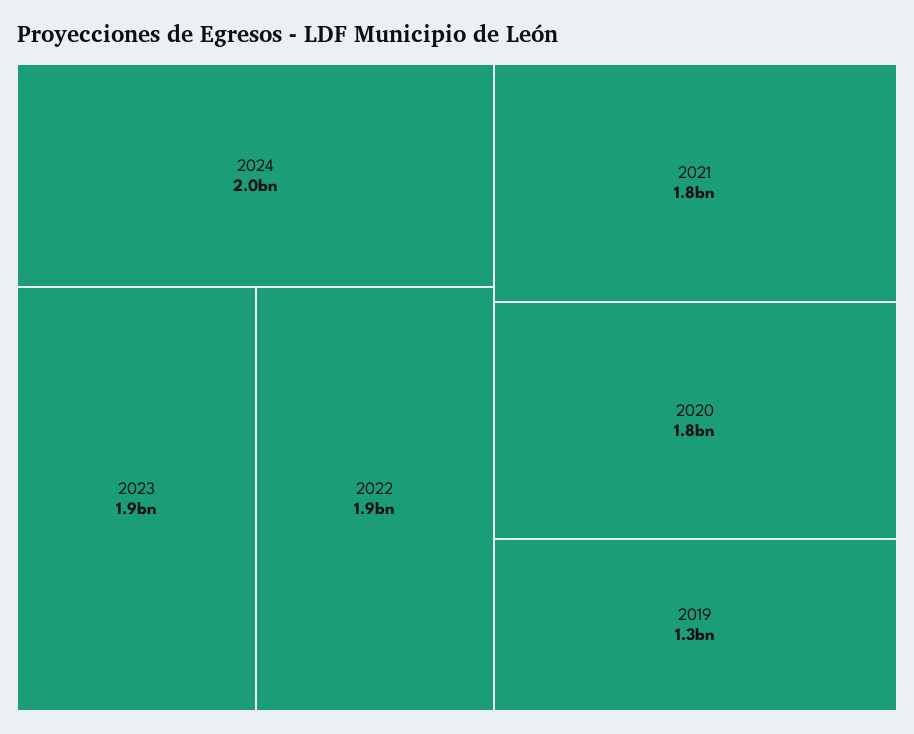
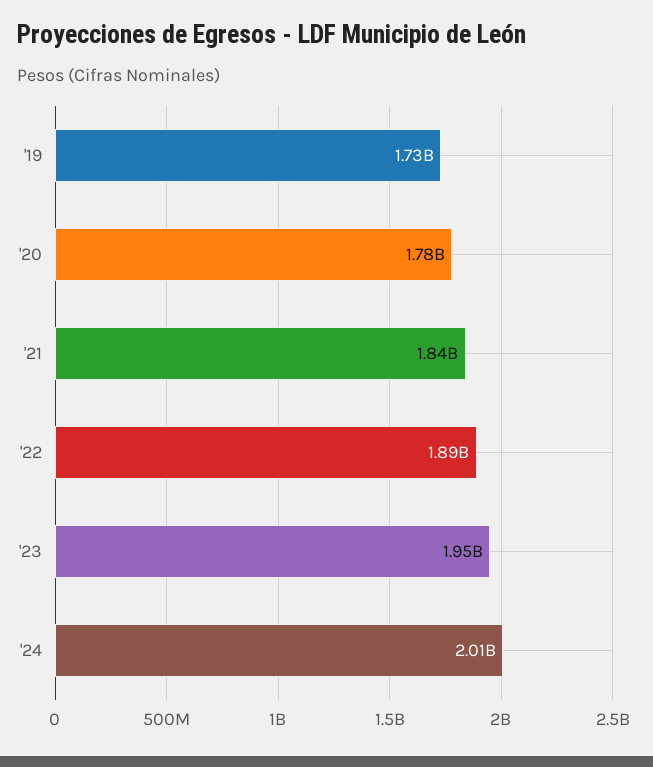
  {
    "2024": 2010000000,
    "2023": 1950000000,
    "2022": 1890000000,
    "2021": 1840000000,
    "2020": 1780000000,
-   "2019": 1300000000
+   "2019": 1730000000
  }

